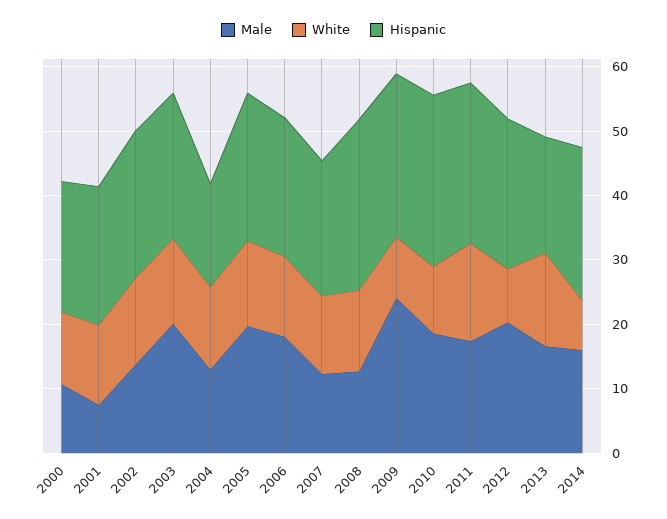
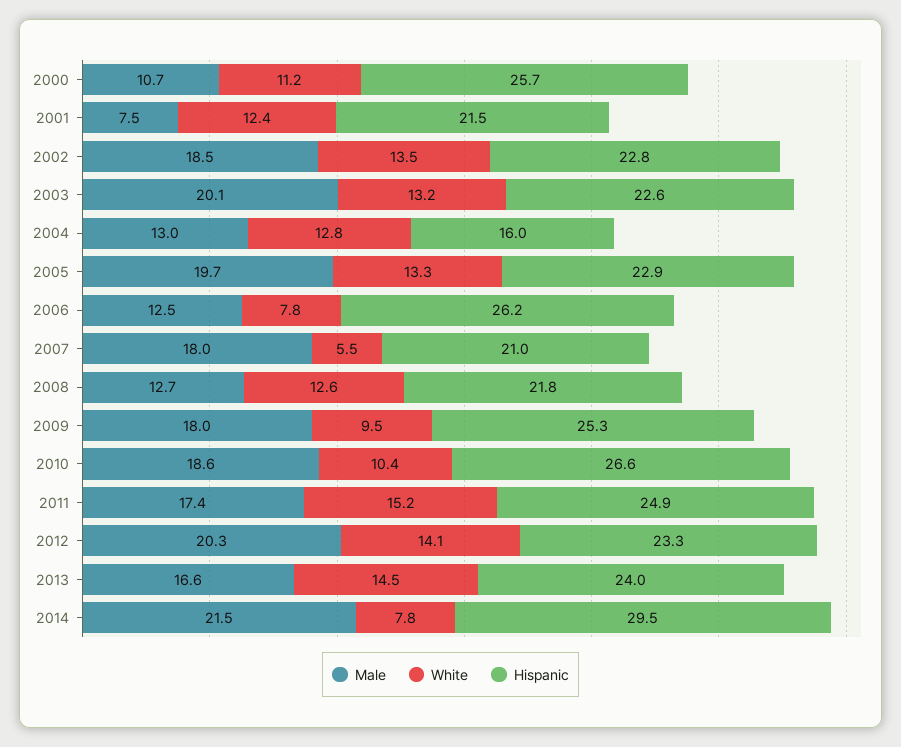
  {
    "Male": {
      "2000": 10.7,
      "2001": 7.5,
-     "2002": 14,
+     "2002": 18.5,
      "2003": 20.1,
      "2004": 13,
      "2005": 19.7,
-     "2006": 18,
+     "2006": 12.5,
-     "2007": 12,
+     "2007": 18,
      "2008": 12.7,
-     "2009": 24,
+     "2009": 18,
      "2010": 18.6,
      "2011": 17.4,
      "2012": 20.3,
      "2013": 16.6,
-     "2014": 16
+     "2014": 21.5
    },
    "White": {
      "2000": 11.2,
      "2001": 12.4,
      "2002": 13.5,
      "2003": 13.2,
      "2004": 12.8,
      "2005": 13.3,
-     "2006": 12,
+     "2006": 7.8,
-     "2007": 12,
+     "2007": 5.5,
      "2008": 12.6,
      "2009": 9.5,
      "2010": 10.4,
      "2011": 15.2,
-     "2012": 8,
+     "2012": 14.1,
      "2013": 14.5,
      "2014": 7.8
    },
    "Hispanic": {
-     "2000": 20,
+     "2000": 25.7,
      "2001": 21.5,
      "2002": 22.8,
      "2003": 22.6,
      "2004": 16,
      "2005": 22.9,
-     "2006": 22,
+     "2006": 26.2,
      "2007": 21,
-     "2008": 26,
+     "2008": 21.8,
      "2009": 25.3,
      "2010": 26.6,
      "2011": 24.9,
      "2012": 23.3,
-     "2013": 18,
+     "2013": 24,
-     "2014": 24
+     "2014": 29.5
    }
  }

